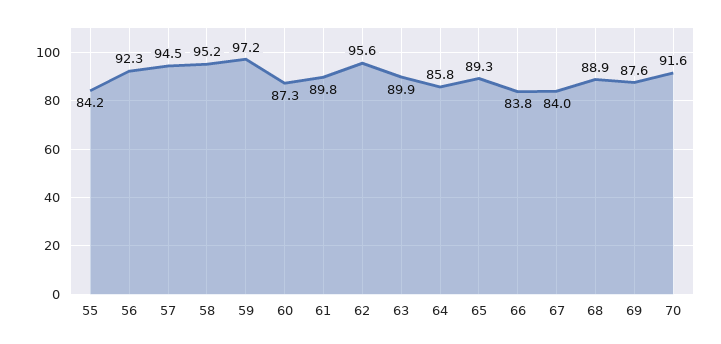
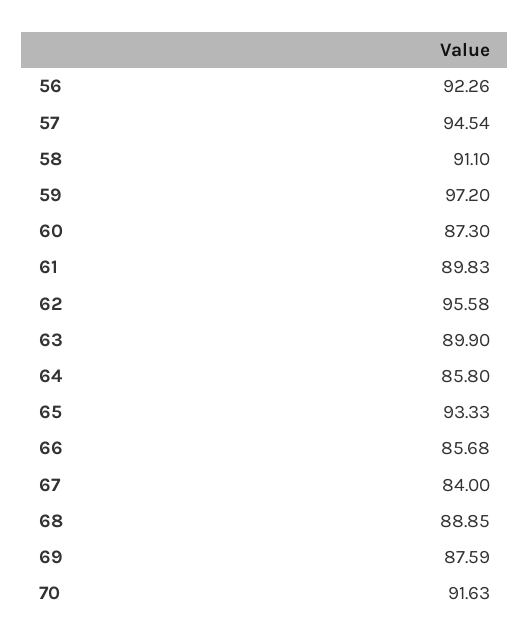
  {
-   "55": 84.2,
    "56": 92.26,
    "57": 94.54,
-   "58": 95.2,
+   "58": 91.1,
    "59": 97.2,
    "60": 87.3,
    "61": 89.83,
    "62": 95.58,
    "63": 89.9,
    "64": 85.8,
-   "65": 89.3,
+   "65": 93.33,
-   "66": 83.8,
+   "66": 85.68,
    "67": 84,
    "68": 88.85,
    "69": 87.59,
    "70": 91.63
  }

